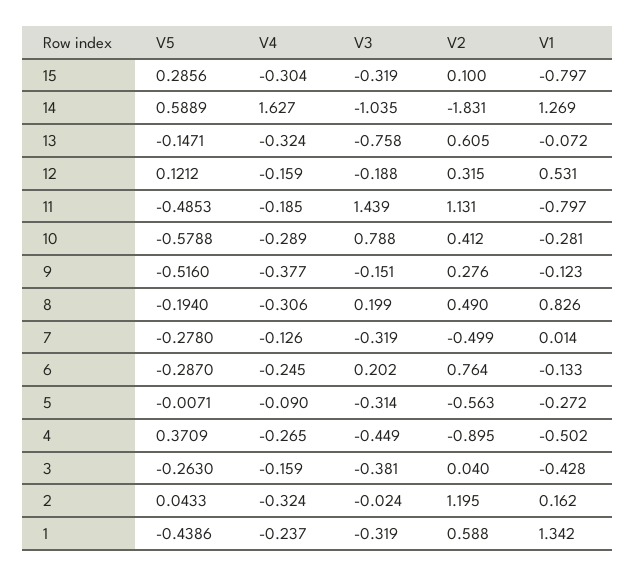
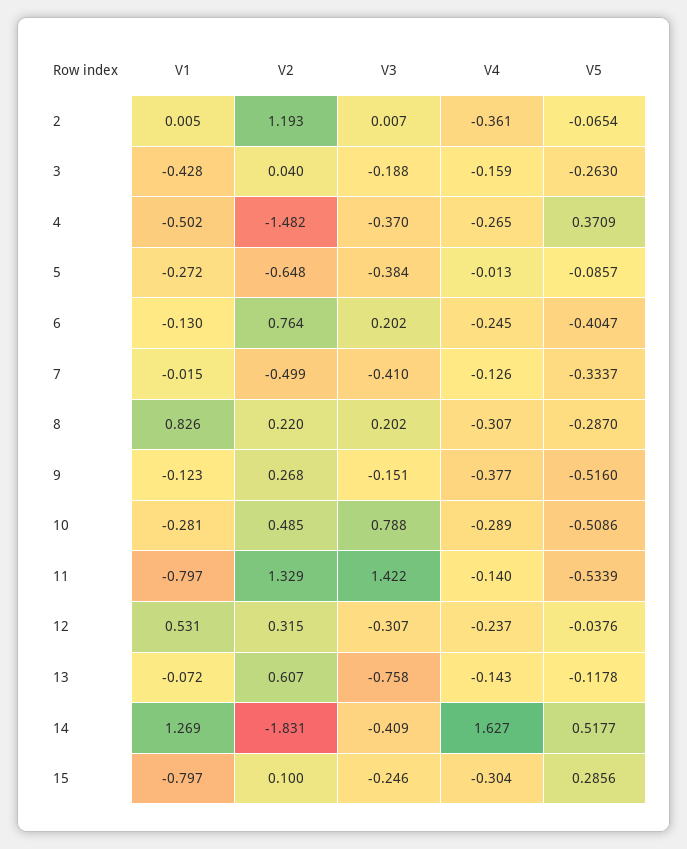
  {
    "V5": {
      "15": 0.2856,
-     "14": 0.5889,
+     "14": 0.5177,
-     "13": -0.1471,
+     "13": -0.1178,
-     "12": 0.1212,
+     "12": -0.0376,
-     "11": -0.4853,
+     "11": -0.5339,
-     "10": -0.5788,
+     "10": -0.5086,
      "9": -0.516,
-     "8": -0.194,
+     "8": -0.287,
-     "7": -0.278,
+     "7": -0.3337,
-     "6": -0.287,
+     "6": -0.4047,
-     "5": -0.0071,
+     "5": -0.0857,
      "4": 0.3709,
      "3": -0.263,
-     "2": 0.0433,
+     "2": -0.0654
-     "1": -0.4386
    },
    "V4": {
      "15": -0.304,
      "14": 1.627,
-     "13": -0.324,
+     "13": -0.143,
-     "12": -0.159,
+     "12": -0.237,
-     "11": -0.185,
+     "11": -0.14,
      "10": -0.289,
      "9": -0.377,
-     "8": -0.306,
+     "8": -0.307,
      "7": -0.126,
      "6": -0.245,
-     "5": -0.09,
+     "5": -0.013,
      "4": -0.265,
      "3": -0.159,
-     "2": -0.324,
+     "2": -0.361
-     "1": -0.237
    },
    "V3": {
-     "15": -0.319,
+     "15": -0.246,
-     "14": -1.035,
+     "14": -0.409,
      "13": -0.758,
-     "12": -0.188,
+     "12": -0.307,
-     "11": 1.439,
+     "11": 1.422,
      "10": 0.788,
      "9": -0.151,
-     "8": 0.199,
+     "8": 0.202,
-     "7": -0.319,
+     "7": -0.41,
      "6": 0.202,
-     "5": -0.314,
+     "5": -0.384,
-     "4": -0.449,
+     "4": -0.37,
-     "3": -0.381,
+     "3": -0.188,
-     "2": -0.024,
+     "2": 0.007
-     "1": -0.319
    },
    "V2": {
      "15": 0.1,
      "14": -1.831,
-     "13": 0.605,
+     "13": 0.607,
      "12": 0.315,
-     "11": 1.131,
+     "11": 1.329,
-     "10": 0.412,
+     "10": 0.485,
-     "9": 0.276,
+     "9": 0.268,
-     "8": 0.49,
+     "8": 0.22,
      "7": -0.499,
      "6": 0.764,
-     "5": -0.563,
+     "5": -0.648,
-     "4": -0.895,
+     "4": -1.482,
      "3": 0.04,
-     "2": 1.195,
+     "2": 1.193
-     "1": 0.588
    },
    "V1": {
      "15": -0.797,
      "14": 1.269,
      "13": -0.072,
      "12": 0.531,
      "11": -0.797,
      "10": -0.281,
      "9": -0.123,
      "8": 0.826,
-     "7": 0.014,
+     "7": -0.015,
-     "6": -0.133,
+     "6": -0.13,
      "5": -0.272,
      "4": -0.502,
      "3": -0.428,
-     "2": 0.162,
+     "2": 0.005
-     "1": 1.342
    }
  }

